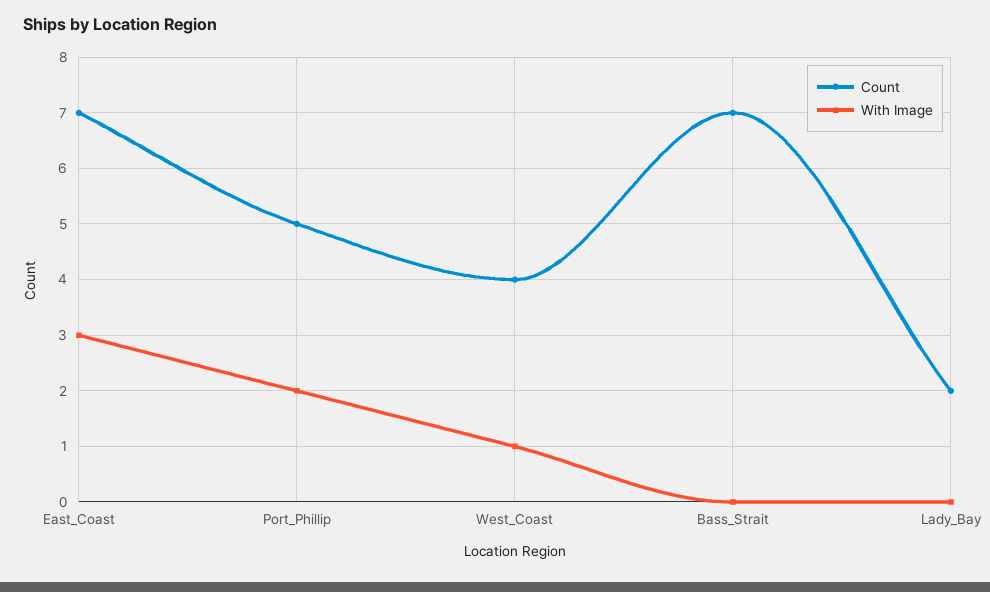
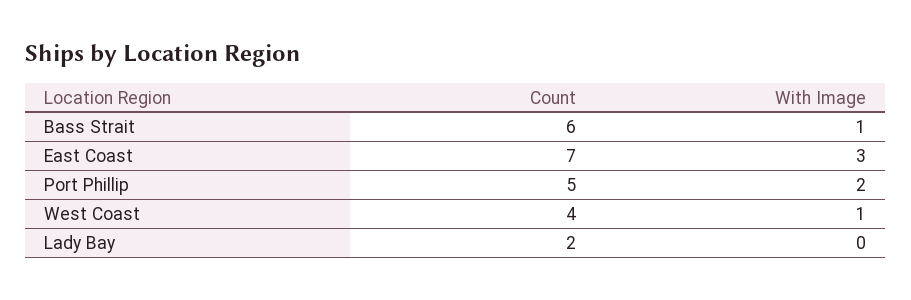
  {
    "Count": {
      "East_Coast": 7,
      "Port_Phillip": 5,
      "West_Coast": 4,
-     "Bass_Strait": 7,
+     "Bass_Strait": 6,
      "Lady_Bay": 2
    },
    "With Image": {
      "East_Coast": 3,
      "Port_Phillip": 2,
      "West_Coast": 1,
-     "Bass_Strait": 0,
+     "Bass_Strait": 1,
      "Lady_Bay": 0
    }
  }

